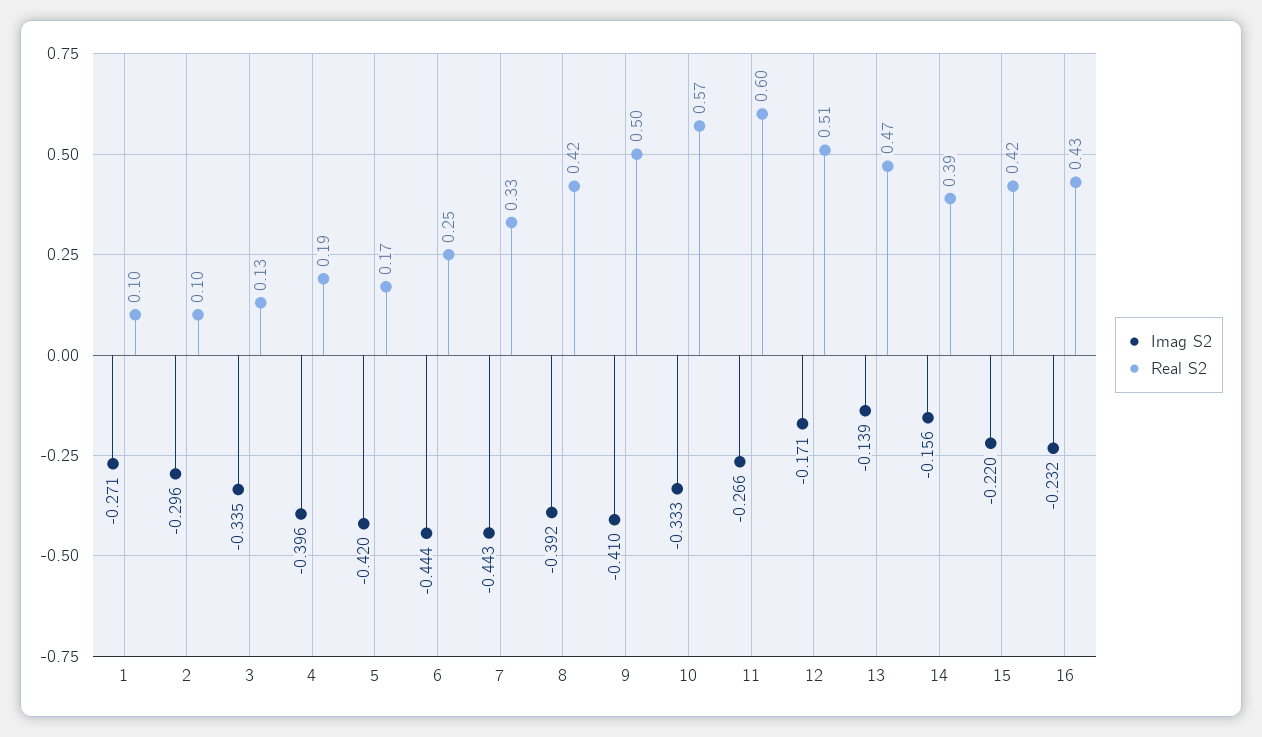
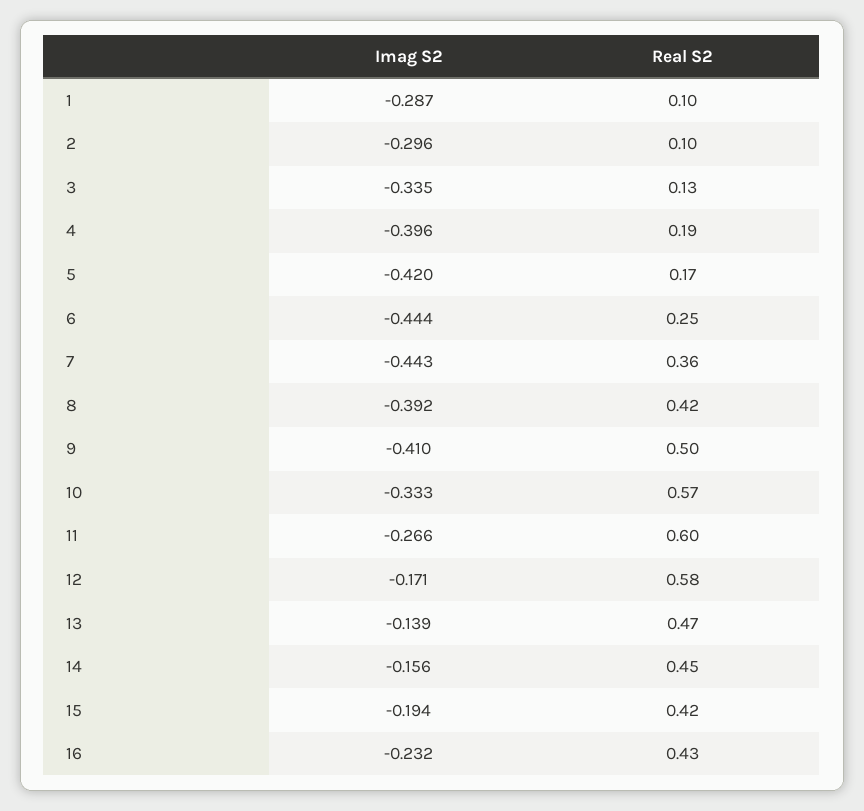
  {
    "Imag S2": {
-     "1": -0.271,
+     "1": -0.287,
      "2": -0.296,
      "3": -0.335,
      "4": -0.396,
      "5": -0.42,
      "6": -0.444,
      "7": -0.443,
      "8": -0.392,
      "9": -0.41,
      "10": -0.333,
      "11": -0.266,
      "12": -0.171,
      "13": -0.139,
      "14": -0.156,
-     "15": -0.22,
+     "15": -0.194,
      "16": -0.232
    },
    "Real S2": {
      "1": 0.1,
      "2": 0.1,
      "3": 0.13,
      "4": 0.19,
      "5": 0.17,
      "6": 0.25,
-     "7": 0.33,
+     "7": 0.36,
      "8": 0.42,
      "9": 0.5,
      "10": 0.57,
      "11": 0.6,
-     "12": 0.51,
+     "12": 0.58,
      "13": 0.47,
-     "14": 0.39,
+     "14": 0.45,
      "15": 0.42,
      "16": 0.43
    }
  }

